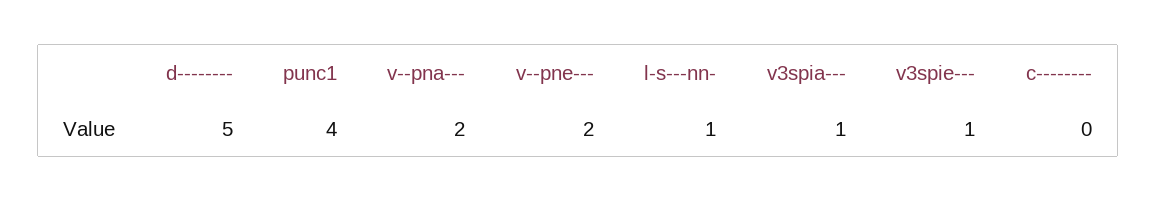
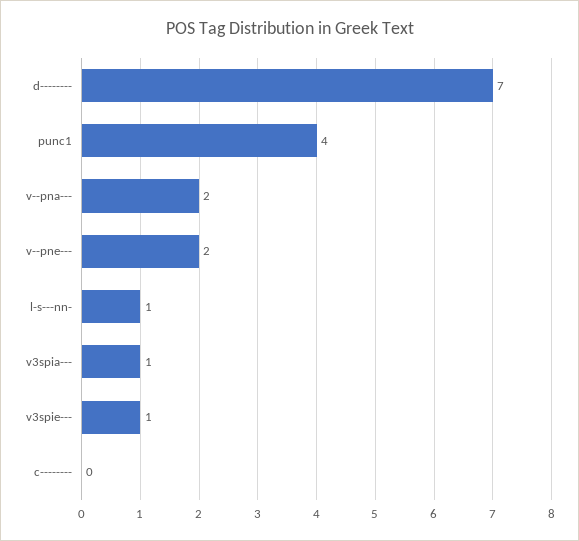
  {
-   "d--------": 5,
+   "d--------": 7,
    "punc1": 4,
    "v--pna---": 2,
    "v--pne---": 2,
    "l-s---nn-": 1,
    "v3spia---": 1,
    "v3spie---": 1,
    "c--------": 0
  }

